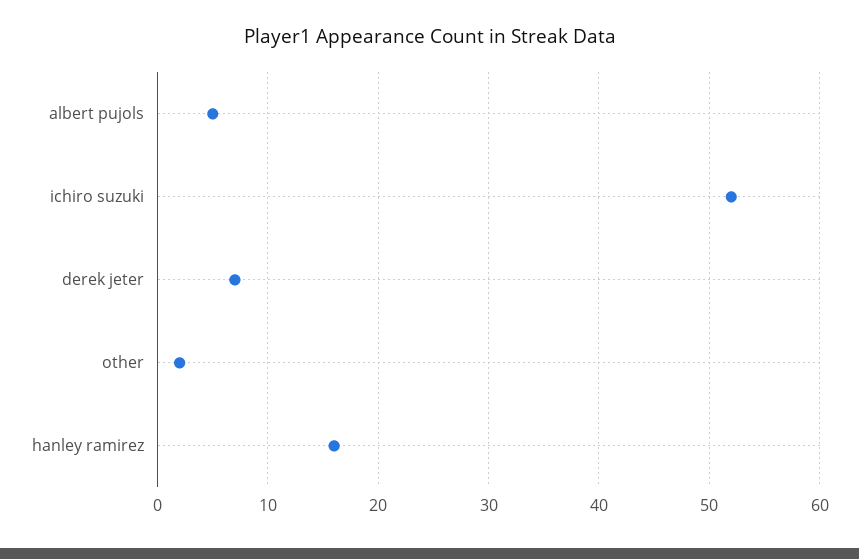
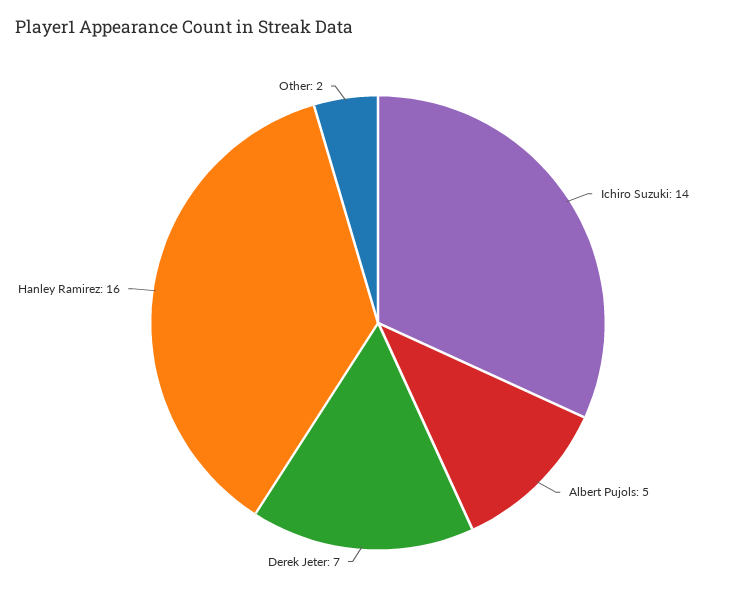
  {
    "albert pujols": 5,
-   "ichiro suzuki": 52,
+   "ichiro suzuki": 14,
    "derek jeter": 7,
    "other": 2,
    "hanley ramirez": 16
  }

